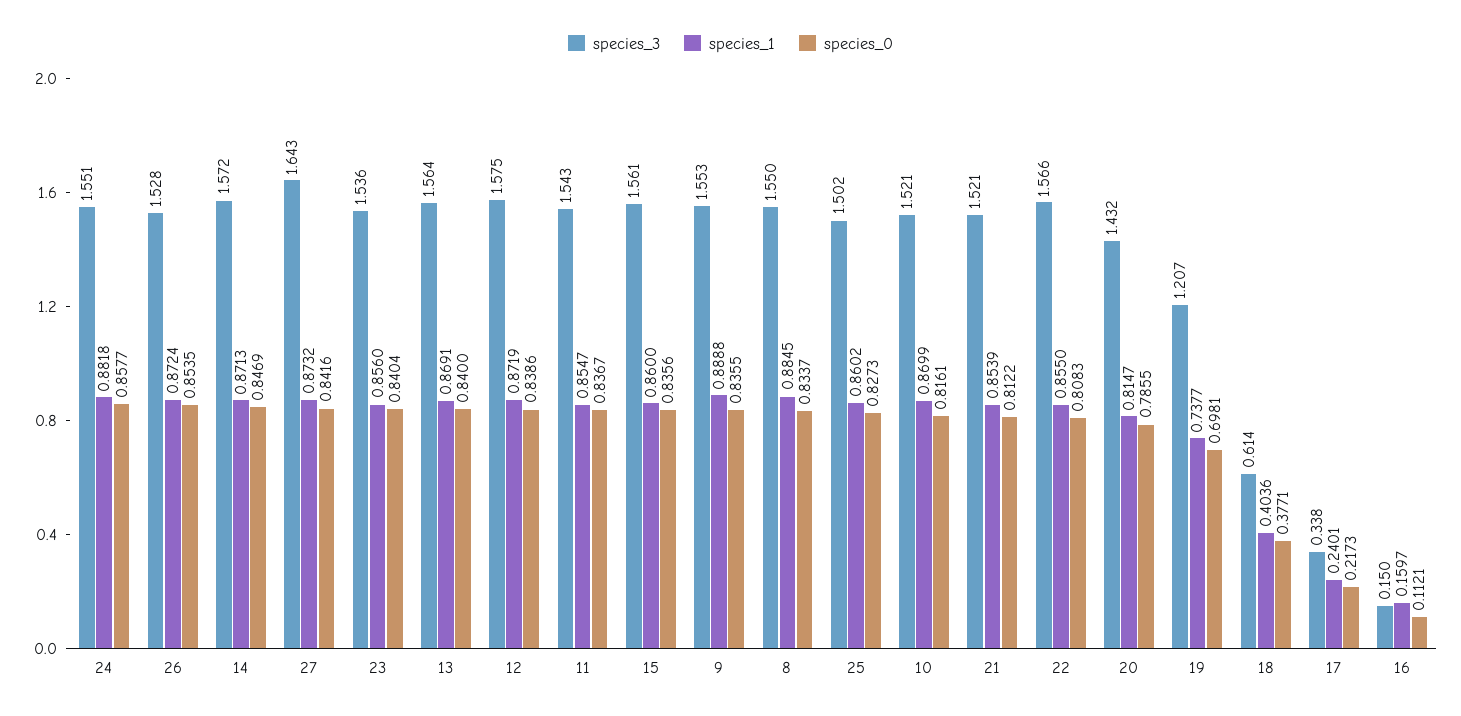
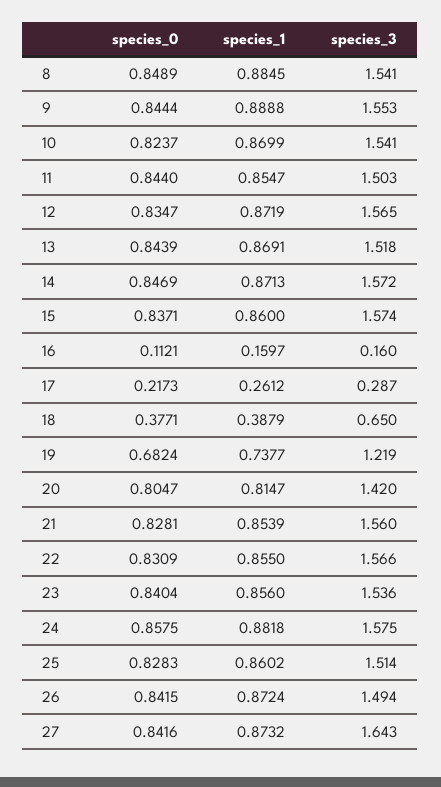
  {
    "species_3": {
-     "24": 1.551,
+     "24": 1.575,
-     "26": 1.528,
+     "26": 1.494,
      "14": 1.572,
      "27": 1.643,
      "23": 1.536,
-     "13": 1.564,
+     "13": 1.518,
-     "12": 1.575,
+     "12": 1.565,
-     "11": 1.543,
+     "11": 1.503,
-     "15": 1.561,
+     "15": 1.574,
      "9": 1.553,
-     "8": 1.55,
+     "8": 1.541,
-     "25": 1.502,
+     "25": 1.514,
-     "10": 1.521,
+     "10": 1.541,
-     "21": 1.521,
+     "21": 1.56,
      "22": 1.566,
-     "20": 1.432,
+     "20": 1.42,
-     "19": 1.207,
+     "19": 1.219,
-     "18": 0.614,
+     "18": 0.65,
-     "17": 0.338,
+     "17": 0.287,
-     "16": 0.15
+     "16": 0.16
    },
    "species_1": {
      "24": 0.8818,
      "26": 0.8724,
      "14": 0.8713,
      "27": 0.8732,
      "23": 0.856,
      "13": 0.8691,
      "12": 0.8719,
      "11": 0.8547,
      "15": 0.86,
      "9": 0.8888,
      "8": 0.8845,
      "25": 0.8602,
      "10": 0.8699,
      "21": 0.8539,
      "22": 0.855,
      "20": 0.8147,
      "19": 0.7377,
-     "18": 0.4036,
+     "18": 0.3879,
-     "17": 0.2401,
+     "17": 0.2612,
      "16": 0.1597
    },
    "species_0": {
-     "24": 0.8577,
+     "24": 0.8575,
-     "26": 0.8535,
+     "26": 0.8415,
      "14": 0.8469,
      "27": 0.8416,
      "23": 0.8404,
-     "13": 0.84,
+     "13": 0.8439,
-     "12": 0.8386,
+     "12": 0.8347,
-     "11": 0.8367,
+     "11": 0.844,
-     "15": 0.8356,
+     "15": 0.8371,
-     "9": 0.8355,
+     "9": 0.8444,
-     "8": 0.8337,
+     "8": 0.8489,
-     "25": 0.8273,
+     "25": 0.8283,
-     "10": 0.8161,
+     "10": 0.8237,
-     "21": 0.8122,
+     "21": 0.8281,
-     "22": 0.8083,
+     "22": 0.8309,
-     "20": 0.7855,
+     "20": 0.8047,
-     "19": 0.6981,
+     "19": 0.6824,
      "18": 0.3771,
      "17": 0.2173,
      "16": 0.1121
    }
  }

